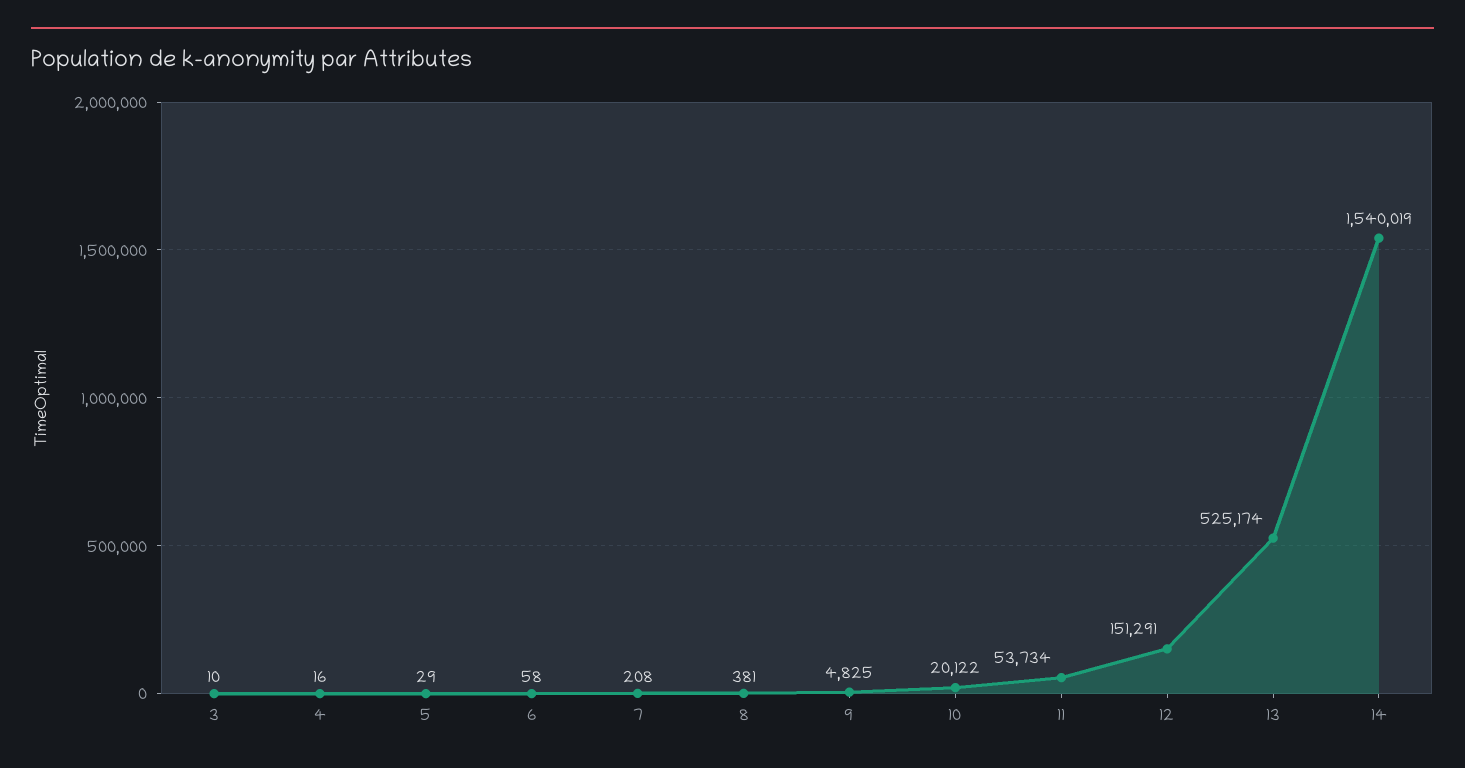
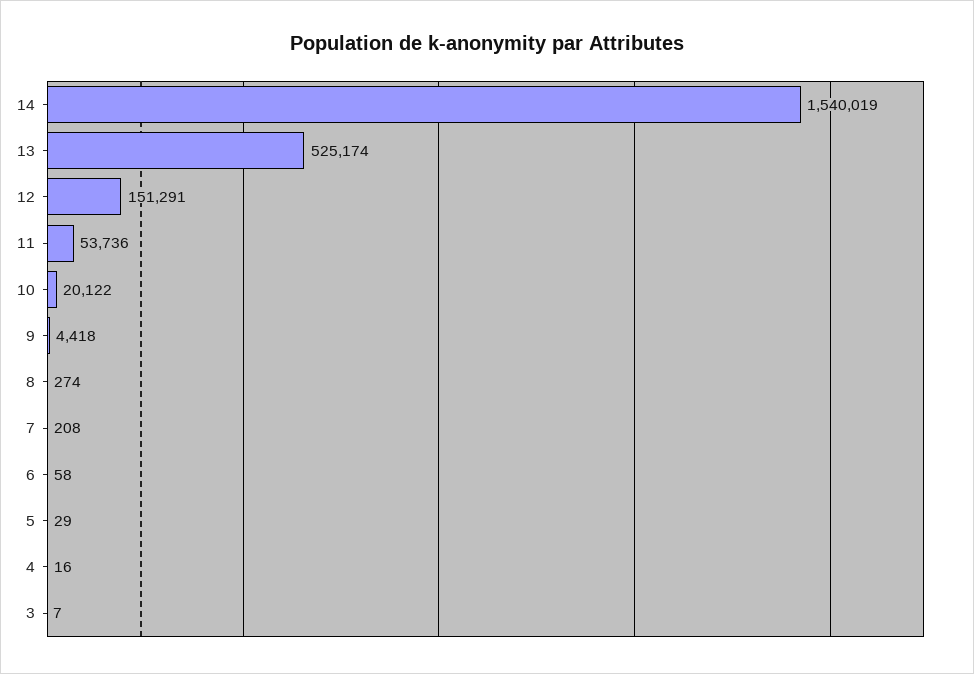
  {
-   "3": 10,
+   "3": 7,
    "4": 16,
    "5": 29,
    "6": 58,
    "7": 208,
-   "8": 381,
+   "8": 274,
-   "9": 4825,
+   "9": 4418,
    "10": 20122,
-   "11": 53734,
+   "11": 53736,
    "12": 151291,
    "13": 525174,
    "14": 1540019
  }

